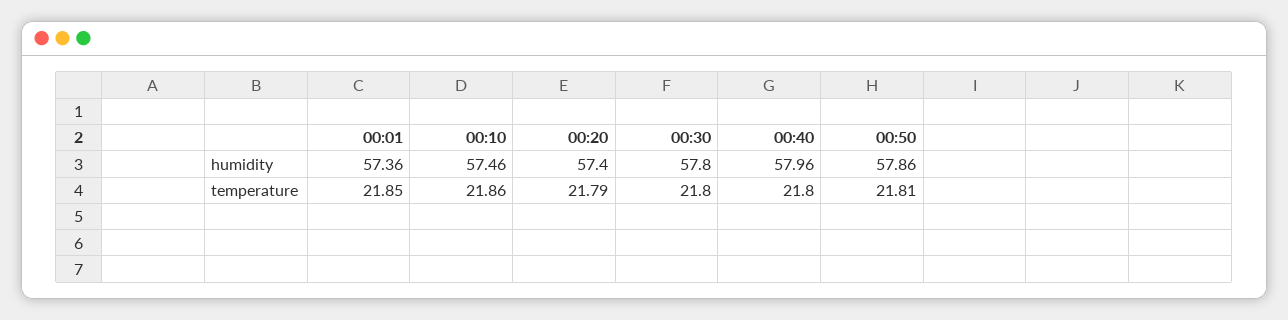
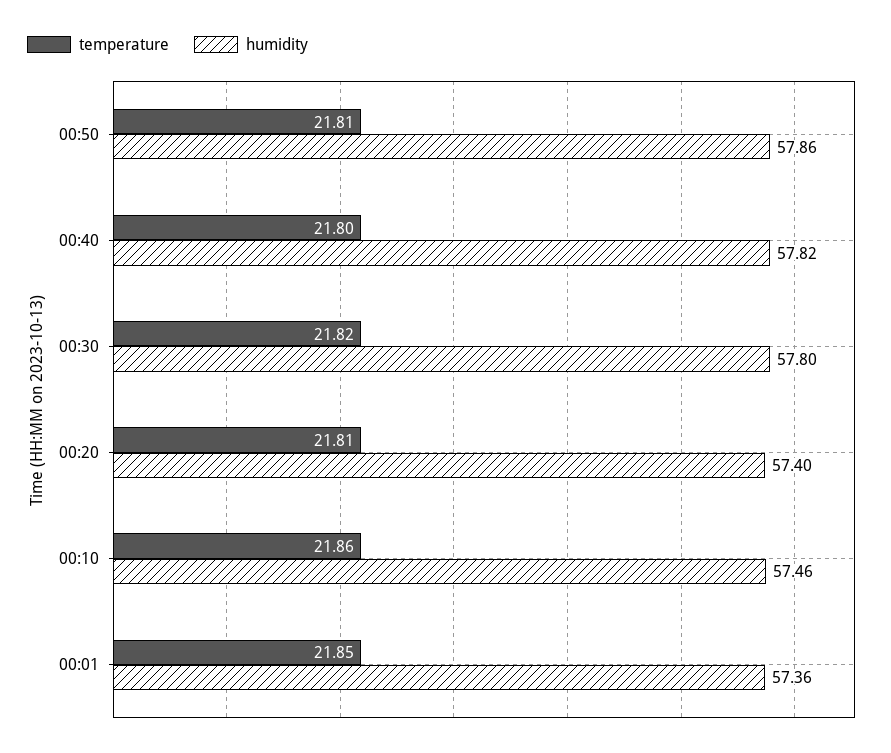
  {
    "humidity": {
      "00:01": 57.36,
      "00:10": 57.46,
      "00:20": 57.4,
      "00:30": 57.8,
-     "00:40": 57.96,
+     "00:40": 57.82,
      "00:50": 57.86
    },
    "temperature": {
      "00:01": 21.85,
      "00:10": 21.86,
-     "00:20": 21.79,
+     "00:20": 21.81,
-     "00:30": 21.8,
+     "00:30": 21.82,
      "00:40": 21.8,
      "00:50": 21.81
    }
  }

